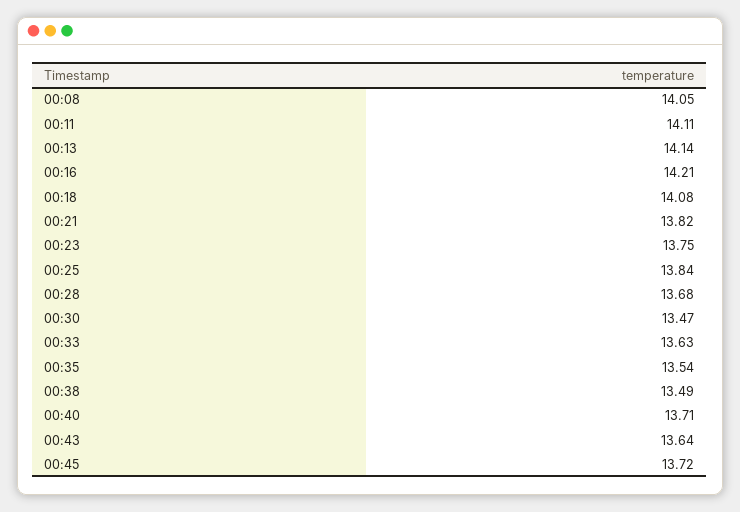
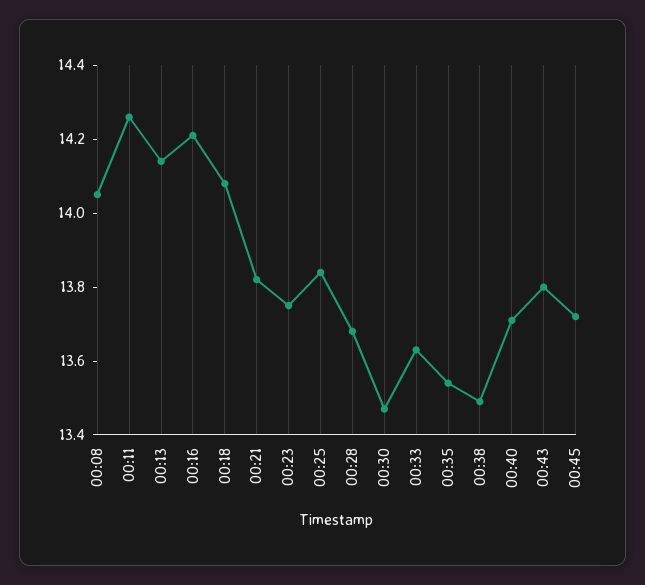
  {
    "00:08": 14.05,
-   "00:11": 14.11,
+   "00:11": 14.25,
    "00:13": 14.14,
    "00:16": 14.21,
    "00:18": 14.08,
    "00:21": 13.82,
    "00:23": 13.75,
    "00:25": 13.84,
    "00:28": 13.68,
    "00:30": 13.47,
    "00:33": 13.63,
    "00:35": 13.54,
    "00:38": 13.49,
    "00:40": 13.71,
-   "00:43": 13.64,
+   "00:43": 13.8,
    "00:45": 13.72
  }

